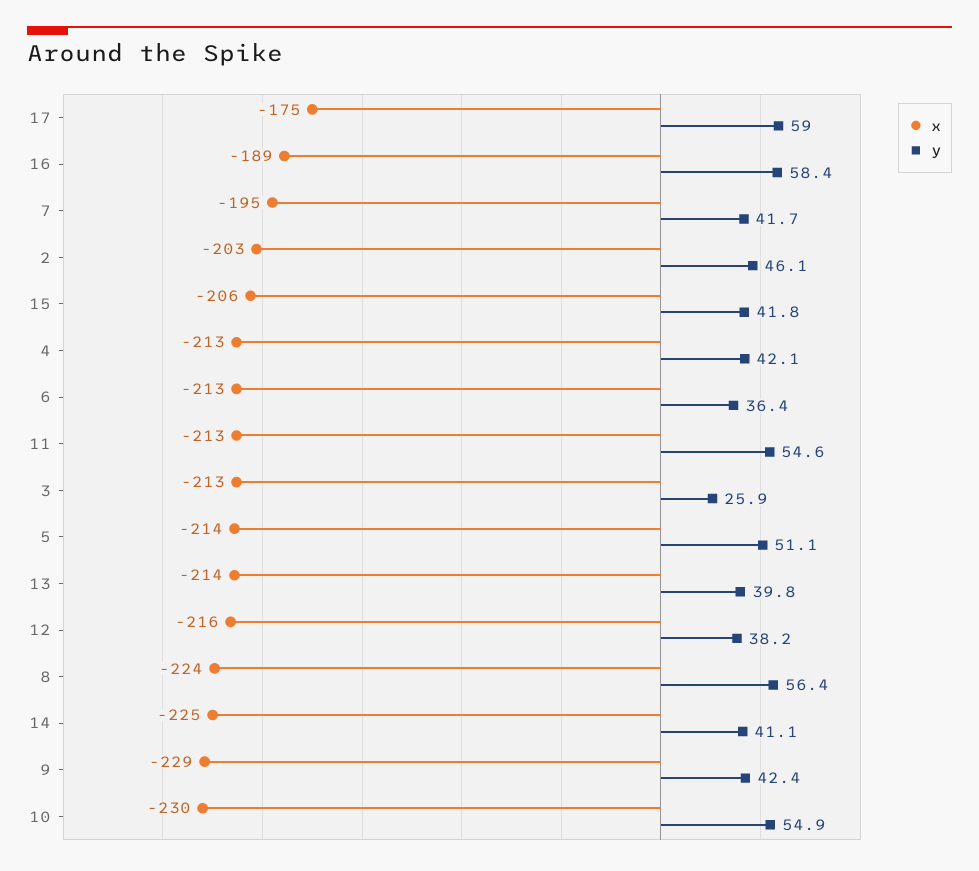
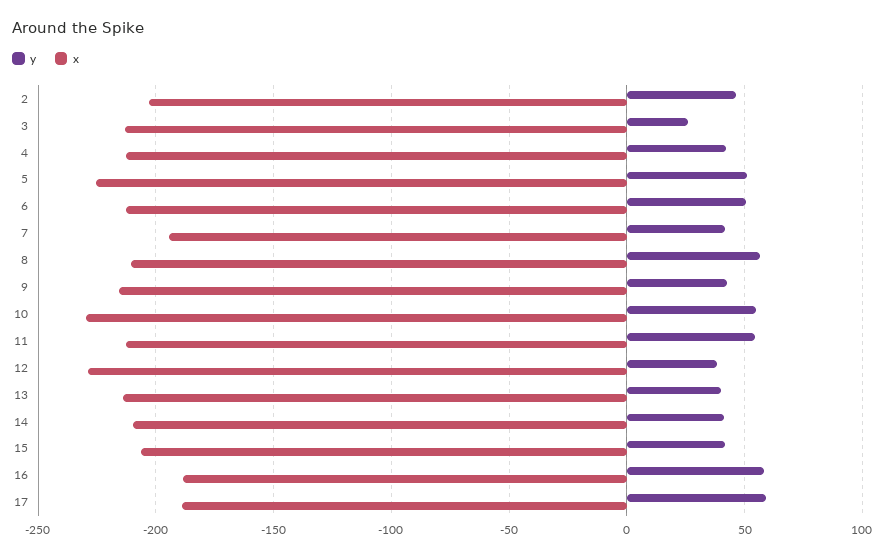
  {
    "x": {
-     "17": -175,
+     "17": -190,
      "16": -189,
      "7": -195,
      "2": -203,
      "15": -206,
      "4": -213,
      "6": -213,
      "11": -213,
      "3": -213,
-     "5": -214,
+     "5": -225,
      "13": -214,
-     "12": -216,
+     "12": -230,
-     "8": -224,
+     "8": -210,
-     "14": -225,
+     "14": -210,
-     "9": -229,
+     "9": -215,
      "10": -230
    },
    "y": {
      "17": 59,
      "16": 58.4,
      "7": 41.7,
      "2": 46.1,
      "15": 41.8,
      "4": 42.1,
-     "6": 36.4,
+     "6": 50,
      "11": 54.6,
      "3": 25.9,
      "5": 51.1,
      "13": 39.8,
      "12": 38.2,
      "8": 56.4,
      "14": 41.1,
      "9": 42.4,
      "10": 54.9
    }
  }

